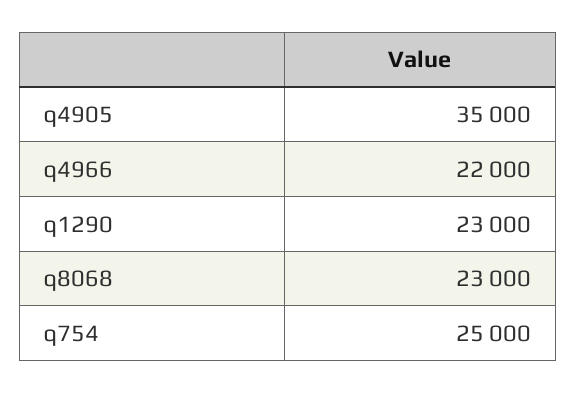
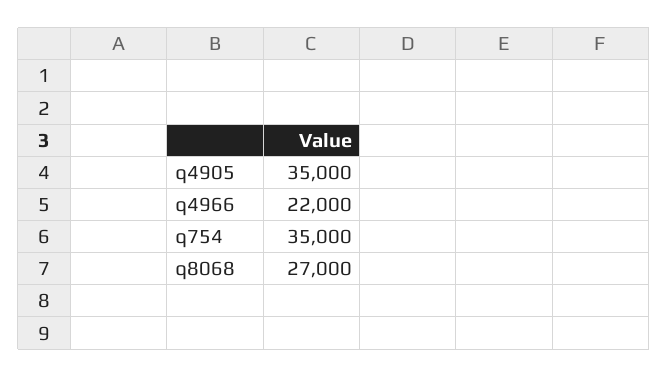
  {
    "q4905": 35000,
    "q4966": 22000,
-   "q1290": 23000,
-   "q8068": 23000,
+   "q8068": 27000,
-   "q754": 25000
+   "q754": 35000
  }

